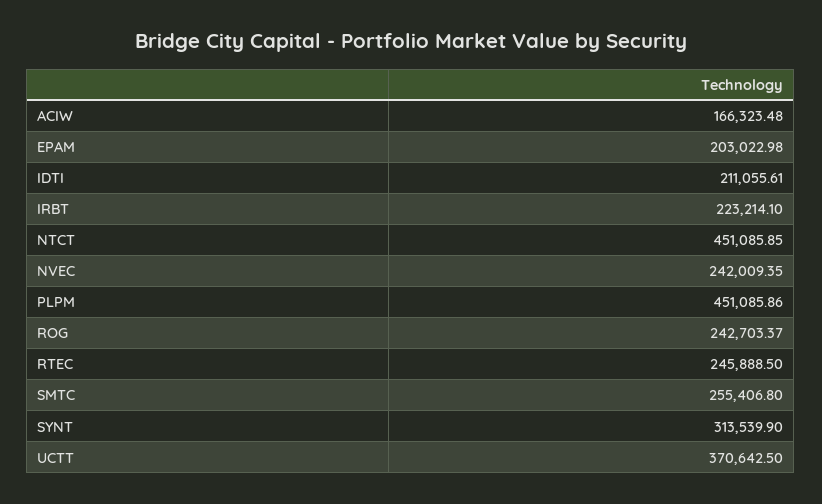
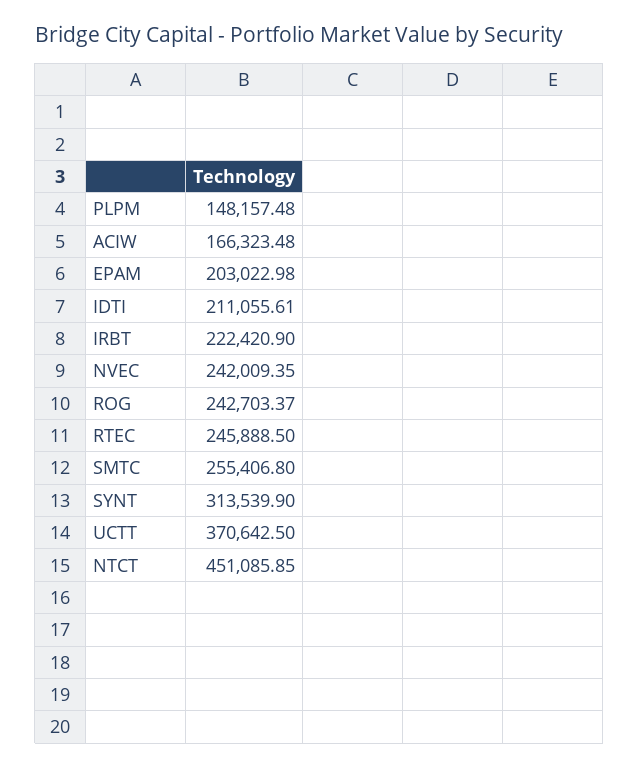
  {
    "ACIW": 166323.48,
    "EPAM": 203022.98,
    "IDTI": 211055.61,
-   "IRBT": 223214.1,
+   "IRBT": 222420.9,
    "NTCT": 451085.85,
    "NVEC": 242009.35,
-   "PLPM": 451085.86,
+   "PLPM": 148157.48,
    "ROG": 242703.37,
    "RTEC": 245888.5,
    "SMTC": 255406.8,
    "SYNT": 313539.9,
    "UCTT": 370642.5
  }

